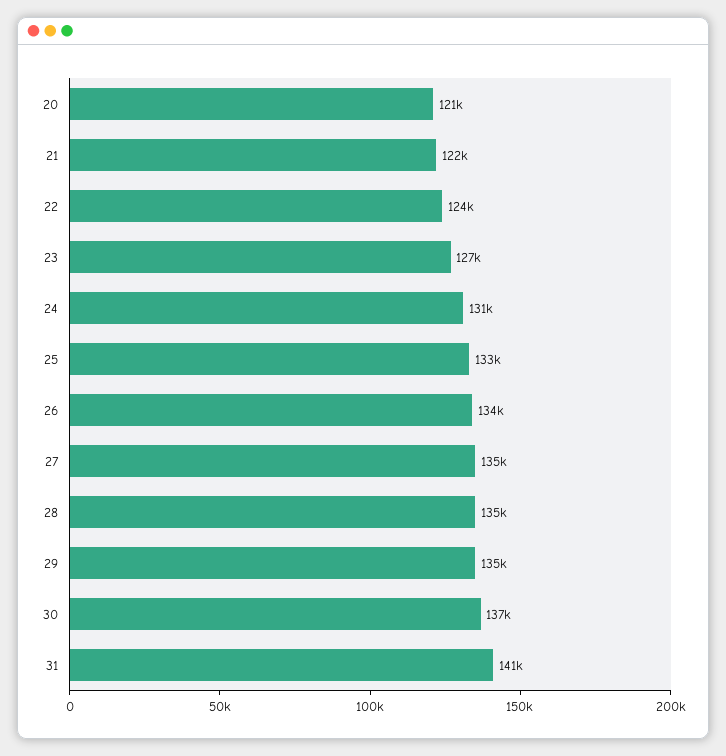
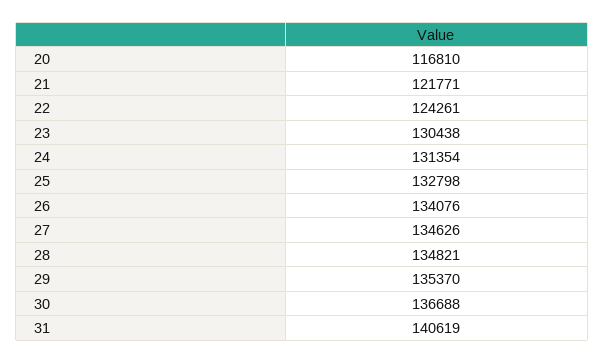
  {
-   "20": 121000,
+   "20": 116810,
    "21": 121771,
    "22": 124261,
-   "23": 127000,
+   "23": 130438,
    "24": 131354,
    "25": 132798,
    "26": 134076,
    "27": 134626,
    "28": 134821,
    "29": 135370,
    "30": 136688,
    "31": 140619
  }

